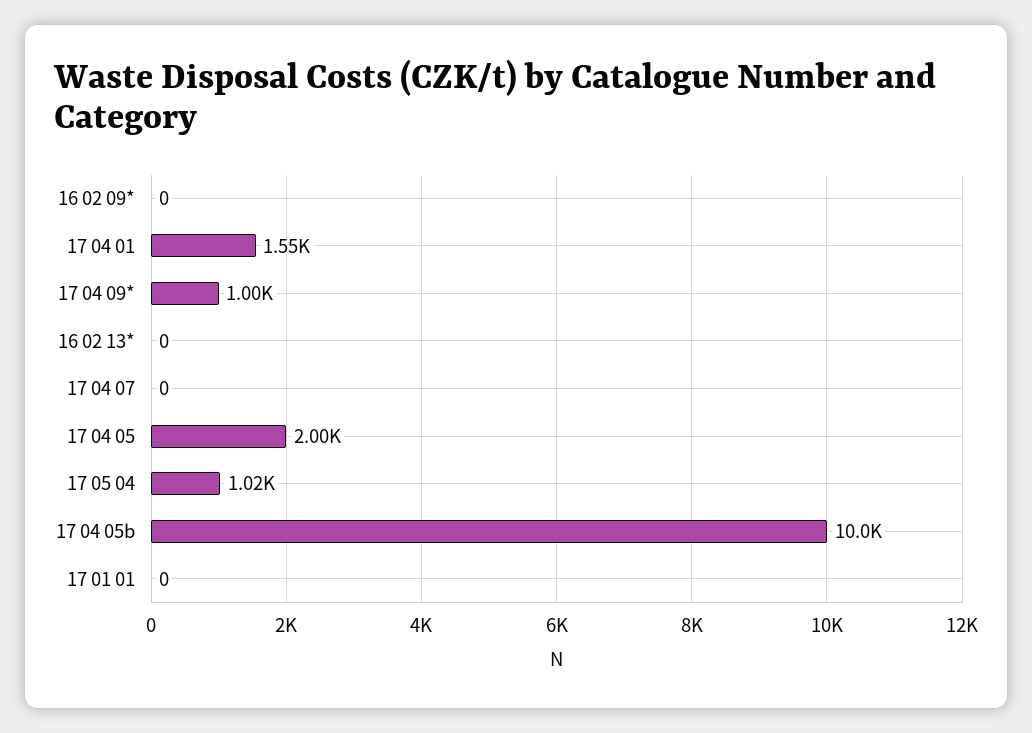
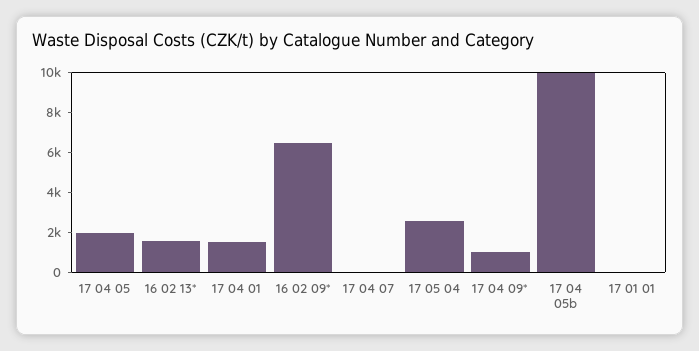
  {
-   "16 02 09*": 0,
+   "16 02 09*": 6500,
    "17 04 01": 1550,
    "17 04 09*": 1000,
-   "16 02 13*": 0,
+   "16 02 13*": 1500,
    "17 04 07": 0,
    "17 04 05": 2000,
-   "17 05 04": 1020,
+   "17 05 04": 2500,
    "17 04 05b": 10000,
    "17 01 01": 0
  }

